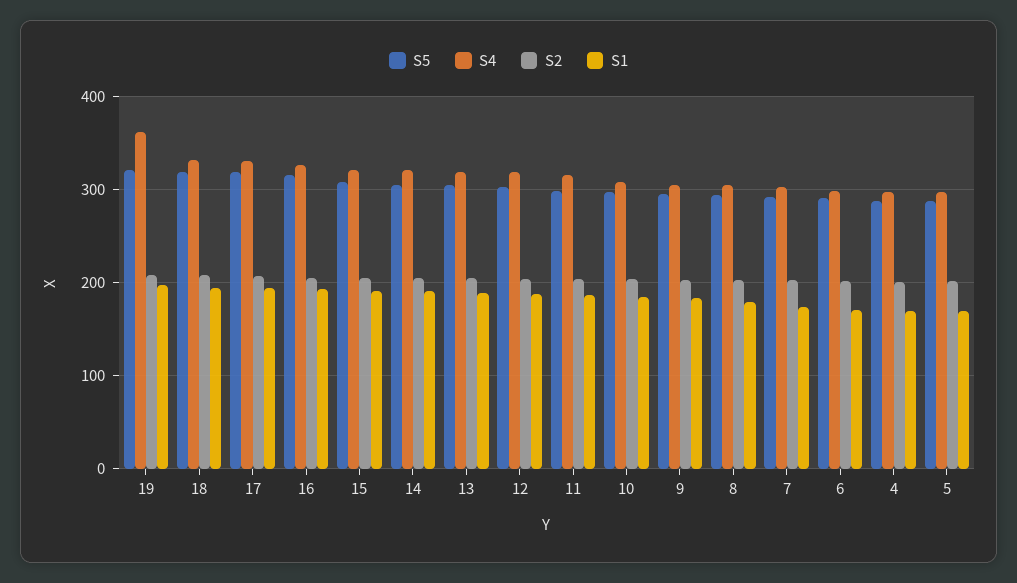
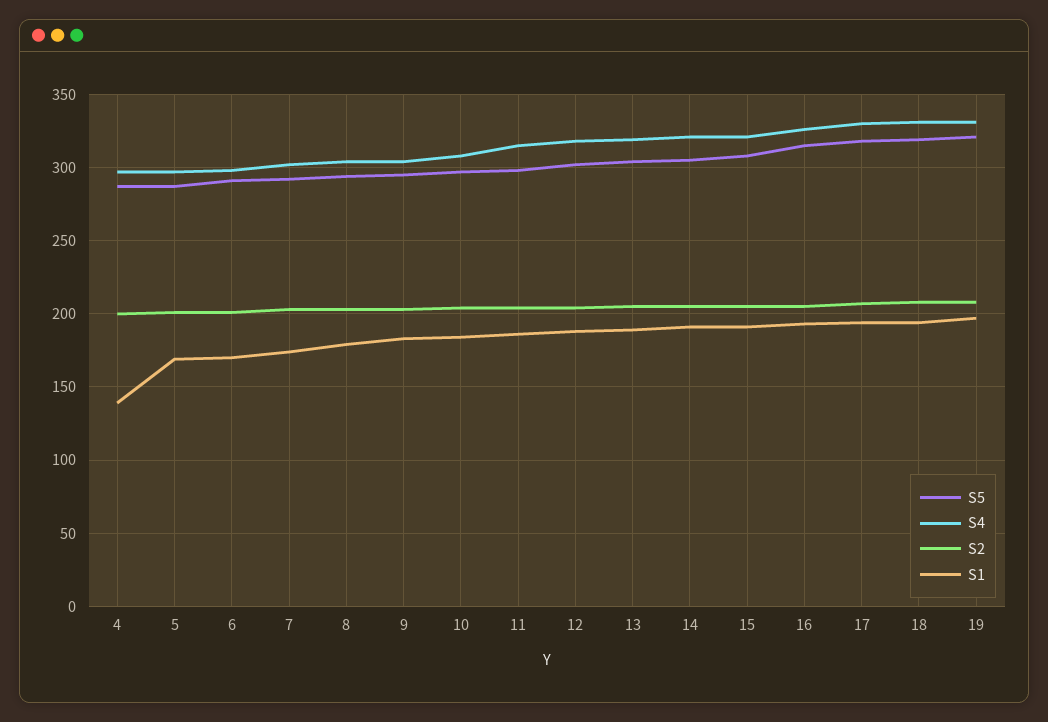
  {
    "S5": {
      "19": 320,
      "18": 320,
      "17": 320,
      "16": 315,
      "15": 310,
      "14": 305,
      "13": 305,
      "12": 300,
      "11": 300,
      "10": 295,
      "9": 295,
      "8": 295,
      "7": 290,
      "6": 290,
      "4": 285,
      "5": 285
    },
    "S4": {
-     "19": 360,
+     "19": 330,
      "18": 330,
      "17": 330,
      "16": 325,
      "15": 320,
      "14": 320,
      "13": 320,
      "12": 320,
      "11": 315,
      "10": 310,
      "9": 305,
      "8": 305,
      "7": 300,
      "6": 300,
      "4": 295,
      "5": 295
    },
    "S2": {
      "19": 210,
      "18": 210,
      "17": 205,
      "16": 205,
      "15": 205,
      "14": 205,
      "13": 205,
      "12": 205,
      "11": 205,
      "10": 205,
      "9": 205,
      "8": 205,
      "7": 205,
      "6": 200,
      "4": 200,
      "5": 200
    },
    "S1": {
      "19": 195,
      "18": 195,
      "17": 195,
      "16": 195,
      "15": 190,
      "14": 190,
      "13": 190,
      "12": 190,
      "11": 185,
      "10": 185,
      "9": 185,
      "8": 180,
      "7": 175,
      "6": 170,
-     "4": 170,
+     "4": 140,
      "5": 170
    }
  }

